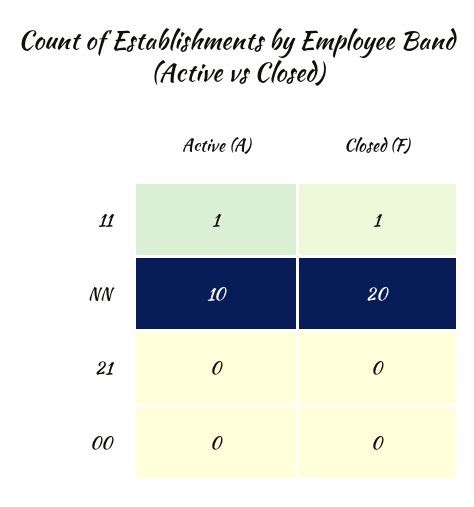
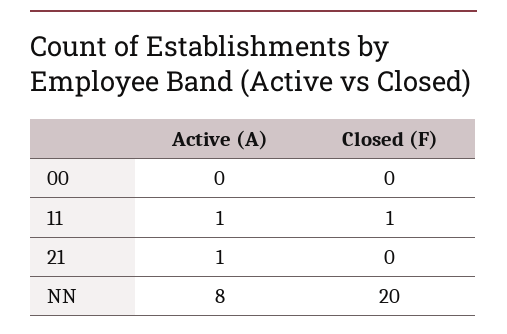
  {
    "Active (A)": {
      "11": 1,
-     "NN": 10,
+     "NN": 8,
-     "21": 0,
+     "21": 1,
      "00": 0
    },
    "Closed (F)": {
      "11": 1,
      "NN": 20,
      "21": 0,
      "00": 0
    }
  }

